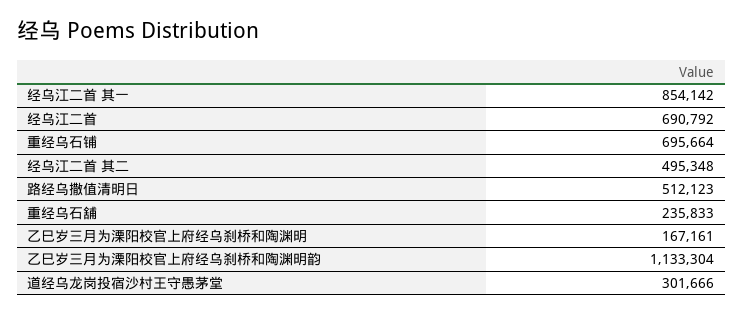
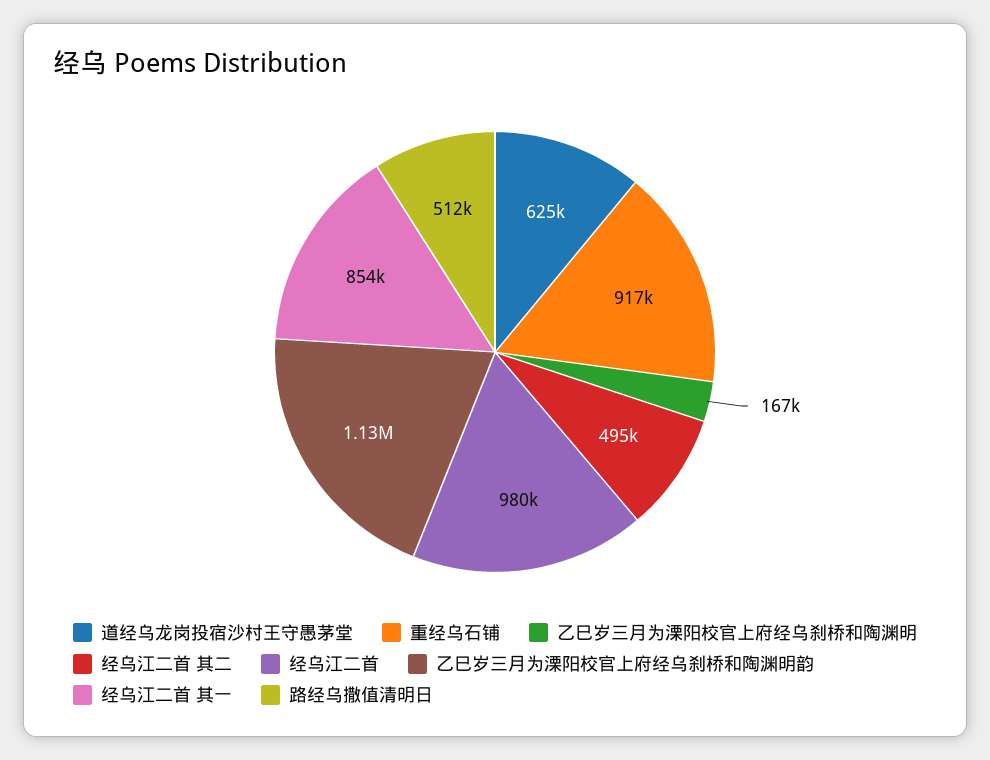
  {
    "经乌江二首 其一": 854142,
-   "经乌江二首": 690792,
+   "经乌江二首": 980000,
-   "重经乌石铺": 695664,
+   "重经乌石铺": 917000,
    "经乌江二首 其二": 495348,
    "路经乌撒值清明日": 512123,
-   "重经乌石舖": 235833,
    "乙巳岁三月为溧阳校官上府经乌刹桥和陶渊明": 167161,
    "乙巳岁三月为溧阳校官上府经乌刹桥和陶渊明韵": 1133304,
-   "道经乌龙岗投宿沙村王守愚茅堂": 301666
+   "道经乌龙岗投宿沙村王守愚茅堂": 625000
  }

